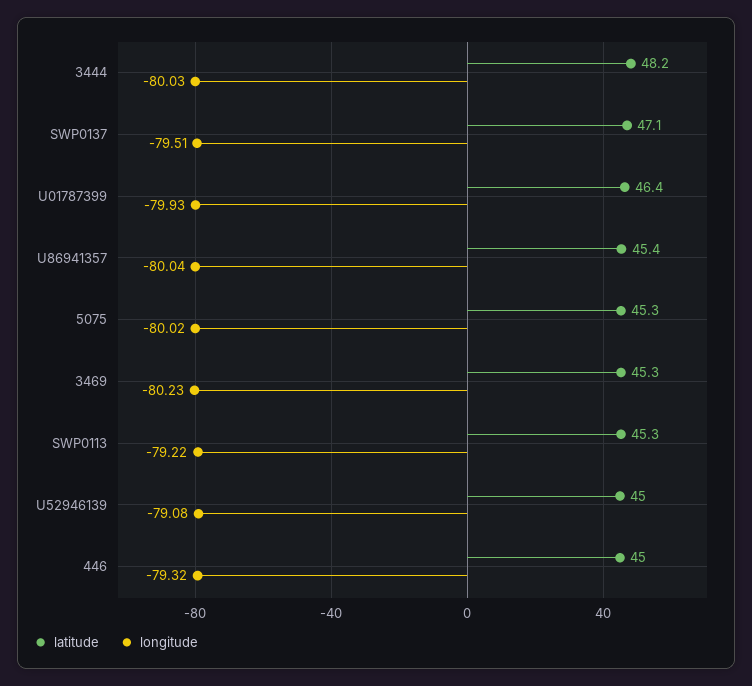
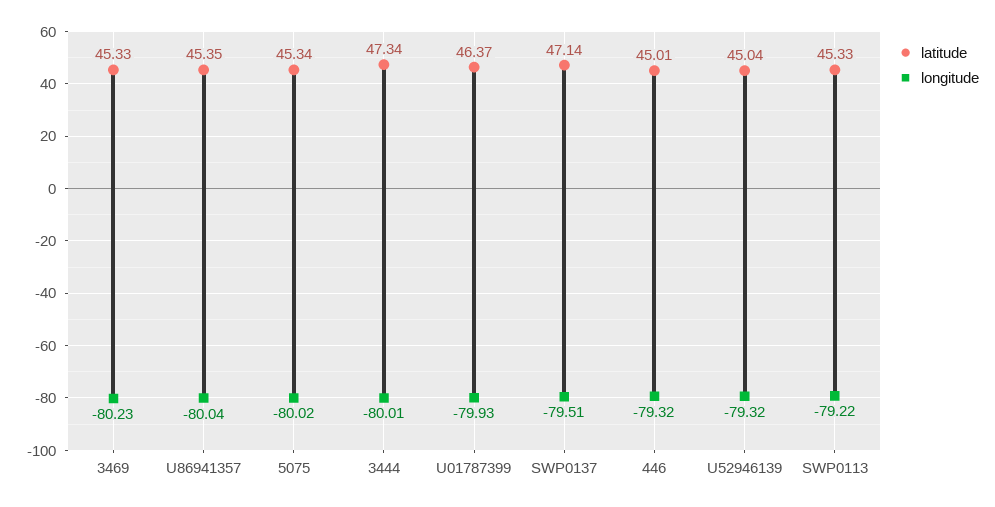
  {
    "latitude": {
-     "3444": 48.2,
+     "3444": 47.34,
      "SWP0137": 47.14,
      "U01787399": 46.37,
      "U86941357": 45.35,
      "5075": 45.34,
      "3469": 45.33,
      "SWP0113": 45.33,
      "U52946139": 45.04,
      "446": 45.01
    },
    "longitude": {
-     "3444": -80.03,
+     "3444": -80.01,
      "SWP0137": -79.51,
      "U01787399": -79.93,
      "U86941357": -80.04,
      "5075": -80.02,
      "3469": -80.23,
      "SWP0113": -79.22,
-     "U52946139": -79.08,
+     "U52946139": -79.32,
      "446": -79.32
    }
  }

